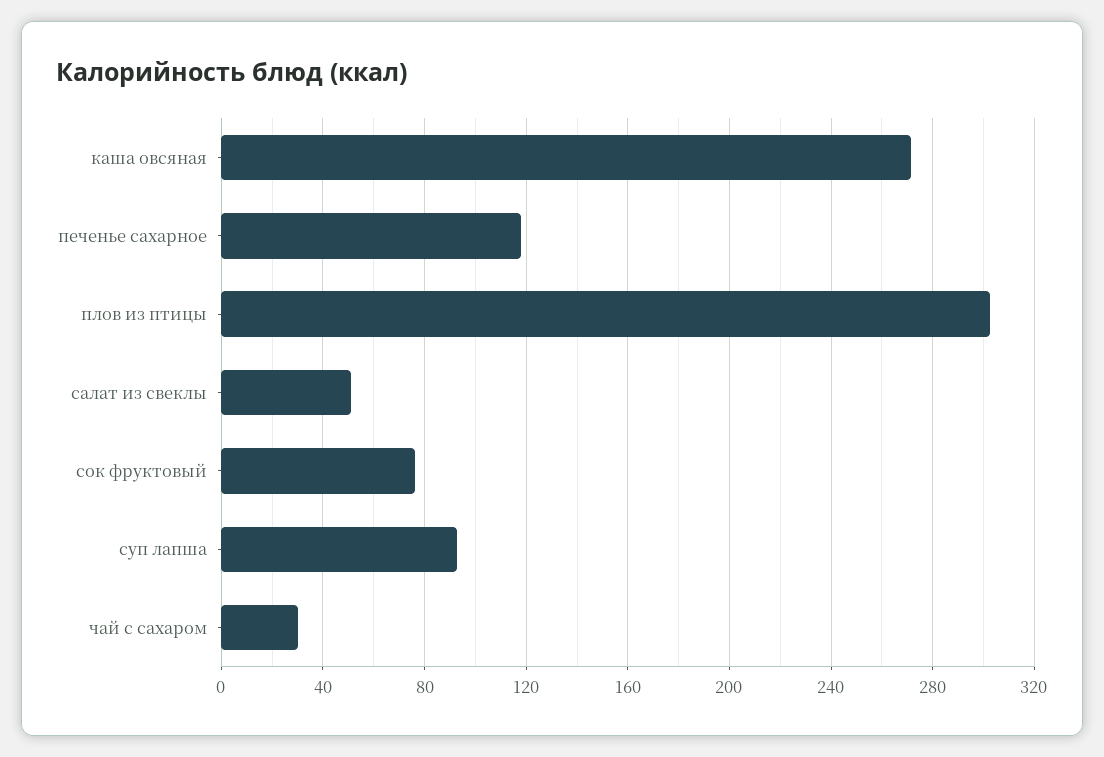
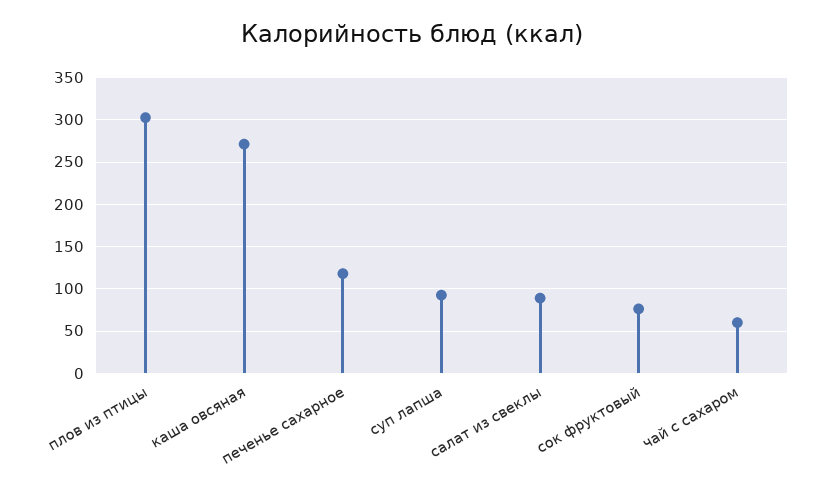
  {
    "каша овсяная": 270,
    "печенье сахарное": 120,
    "плов из птицы": 305,
-   "салат из свеклы": 50,
+   "салат из свеклы": 90,
    "сок фруктовый": 75,
    "суп лапша": 95,
-   "чай с сахаром": 30
+   "чай с сахаром": 60
  }

